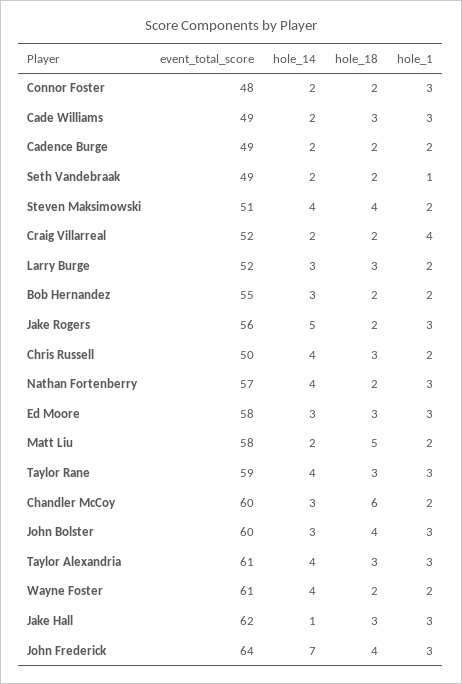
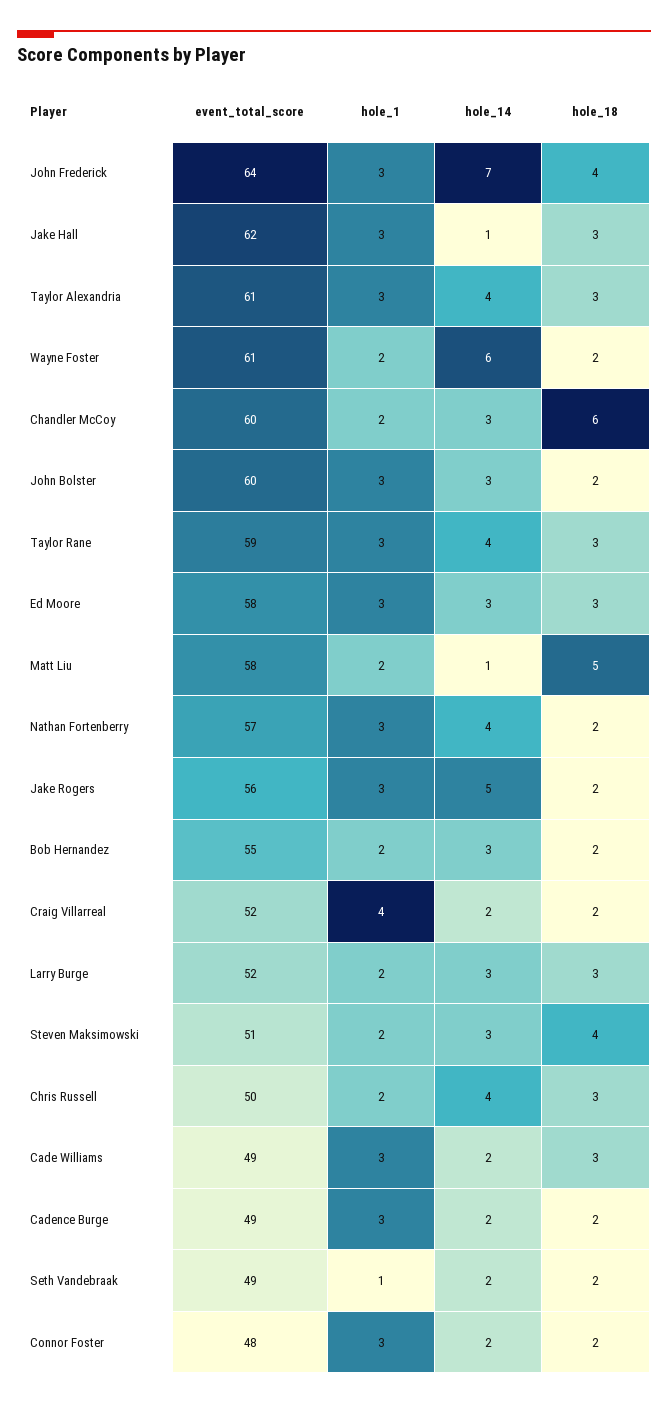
  {
    "event_total_score": {
      "Connor Foster": 48,
      "Cade Williams": 49,
      "Cadence Burge": 49,
      "Seth Vandebraak": 49,
      "Steven Maksimowski": 51,
      "Craig Villarreal": 52,
      "Larry Burge": 52,
      "Bob Hernandez": 55,
      "Jake Rogers": 56,
      "Chris Russell": 50,
      "Nathan Fortenberry": 57,
      "Ed Moore": 58,
      "Matt Liu": 58,
      "Taylor Rane": 59,
      "Chandler McCoy": 60,
      "John Bolster": 60,
      "Taylor Alexandria": 61,
      "Wayne Foster": 61,
      "Jake Hall": 62,
      "John Frederick": 64
    },
    "hole_14": {
      "Connor Foster": 2,
      "Cade Williams": 2,
      "Cadence Burge": 2,
      "Seth Vandebraak": 2,
-     "Steven Maksimowski": 4,
+     "Steven Maksimowski": 3,
      "Craig Villarreal": 2,
      "Larry Burge": 3,
      "Bob Hernandez": 3,
      "Jake Rogers": 5,
      "Chris Russell": 4,
      "Nathan Fortenberry": 4,
      "Ed Moore": 3,
-     "Matt Liu": 2,
+     "Matt Liu": 1,
      "Taylor Rane": 4,
      "Chandler McCoy": 3,
      "John Bolster": 3,
      "Taylor Alexandria": 4,
-     "Wayne Foster": 4,
+     "Wayne Foster": 6,
      "Jake Hall": 1,
      "John Frederick": 7
    },
    "hole_18": {
      "Connor Foster": 2,
      "Cade Williams": 3,
      "Cadence Burge": 2,
      "Seth Vandebraak": 2,
      "Steven Maksimowski": 4,
      "Craig Villarreal": 2,
      "Larry Burge": 3,
      "Bob Hernandez": 2,
      "Jake Rogers": 2,
      "Chris Russell": 3,
      "Nathan Fortenberry": 2,
      "Ed Moore": 3,
      "Matt Liu": 5,
      "Taylor Rane": 3,
      "Chandler McCoy": 6,
-     "John Bolster": 4,
+     "John Bolster": 2,
      "Taylor Alexandria": 3,
      "Wayne Foster": 2,
      "Jake Hall": 3,
      "John Frederick": 4
    },
    "hole_1": {
      "Connor Foster": 3,
      "Cade Williams": 3,
-     "Cadence Burge": 2,
+     "Cadence Burge": 3,
      "Seth Vandebraak": 1,
      "Steven Maksimowski": 2,
      "Craig Villarreal": 4,
      "Larry Burge": 2,
      "Bob Hernandez": 2,
      "Jake Rogers": 3,
      "Chris Russell": 2,
      "Nathan Fortenberry": 3,
      "Ed Moore": 3,
      "Matt Liu": 2,
      "Taylor Rane": 3,
      "Chandler McCoy": 2,
      "John Bolster": 3,
      "Taylor Alexandria": 3,
      "Wayne Foster": 2,
      "Jake Hall": 3,
      "John Frederick": 3
    }
  }

